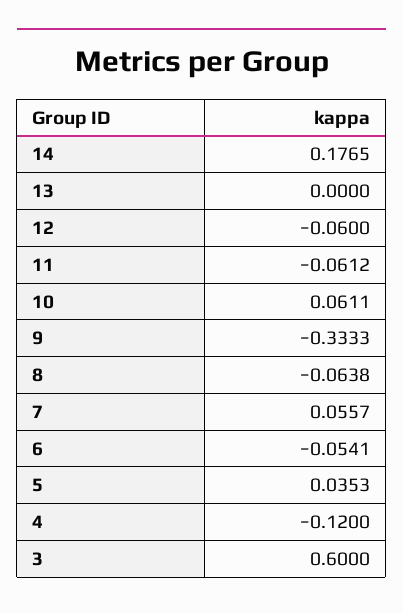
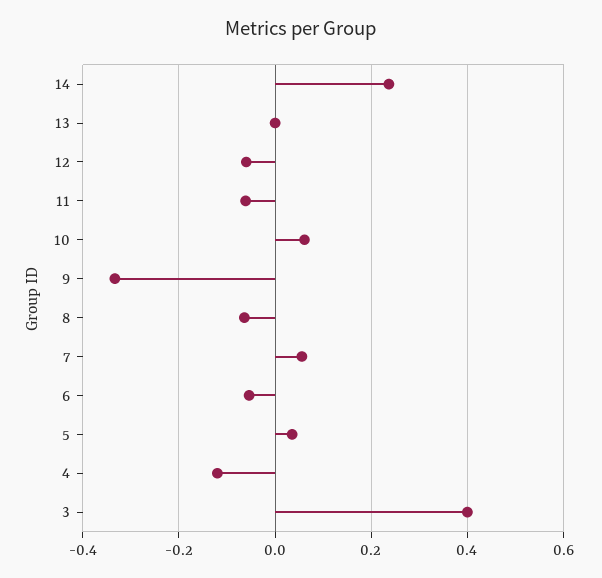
  {
-   "14": 0.1765,
+   "14": 0.24,
    "13": 0,
    "12": -0.06,
    "11": -0.0612,
    "10": 0.0611,
    "9": -0.3333,
    "8": -0.0638,
    "7": 0.0557,
    "6": -0.0541,
    "5": 0.0353,
    "4": -0.12,
-   "3": 0.6
+   "3": 0.4
  }

